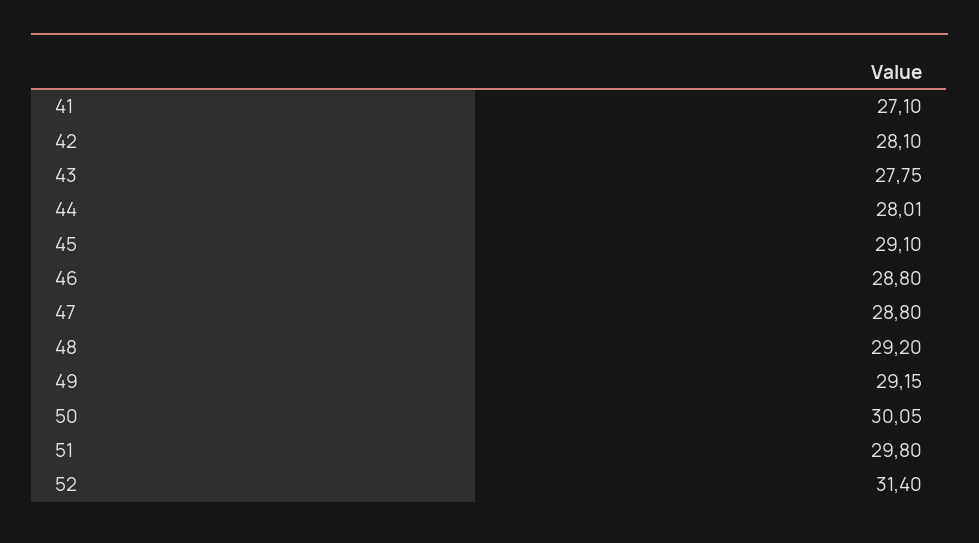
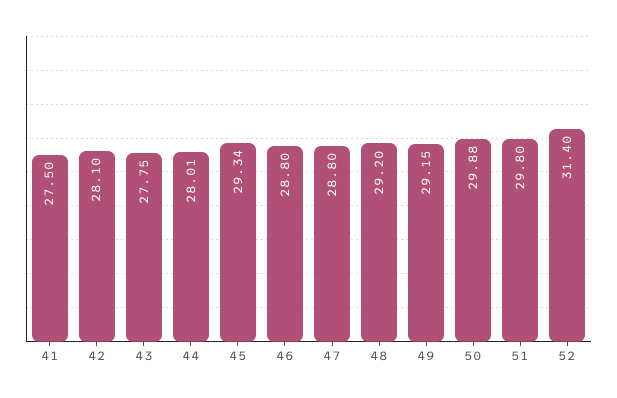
  {
-   "41": 27.1,
+   "41": 27.5,
    "42": 28.1,
    "43": 27.75,
    "44": 28.01,
-   "45": 29.1,
+   "45": 29.34,
    "46": 28.8,
    "47": 28.8,
    "48": 29.2,
    "49": 29.15,
-   "50": 30.05,
+   "50": 29.88,
    "51": 29.8,
    "52": 31.4
  }

